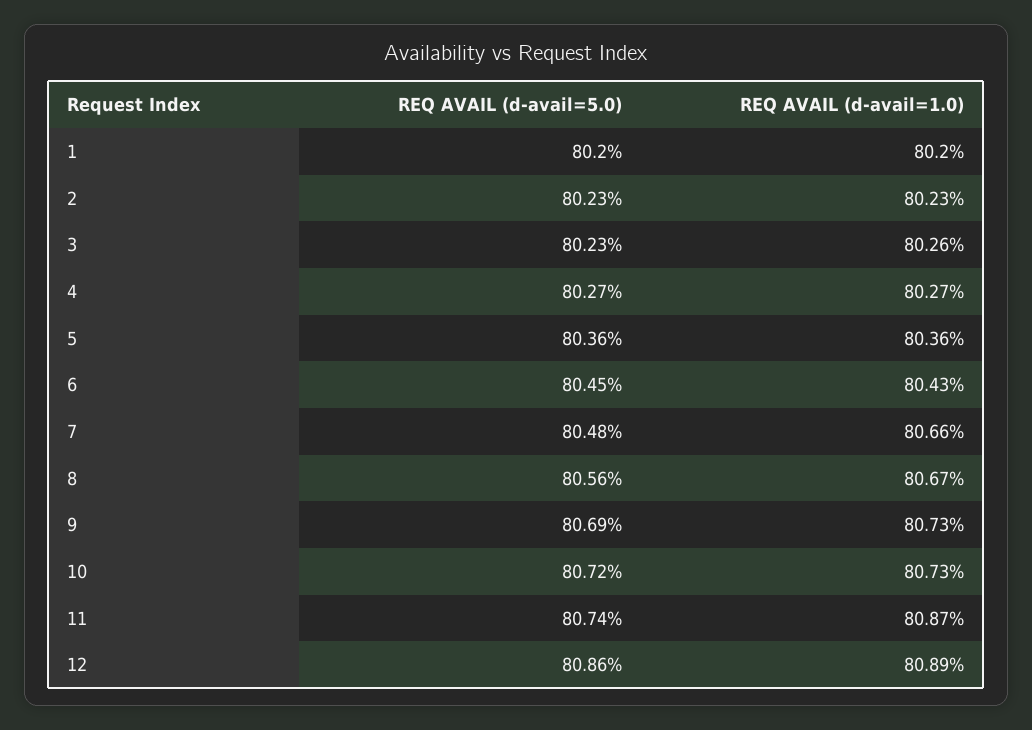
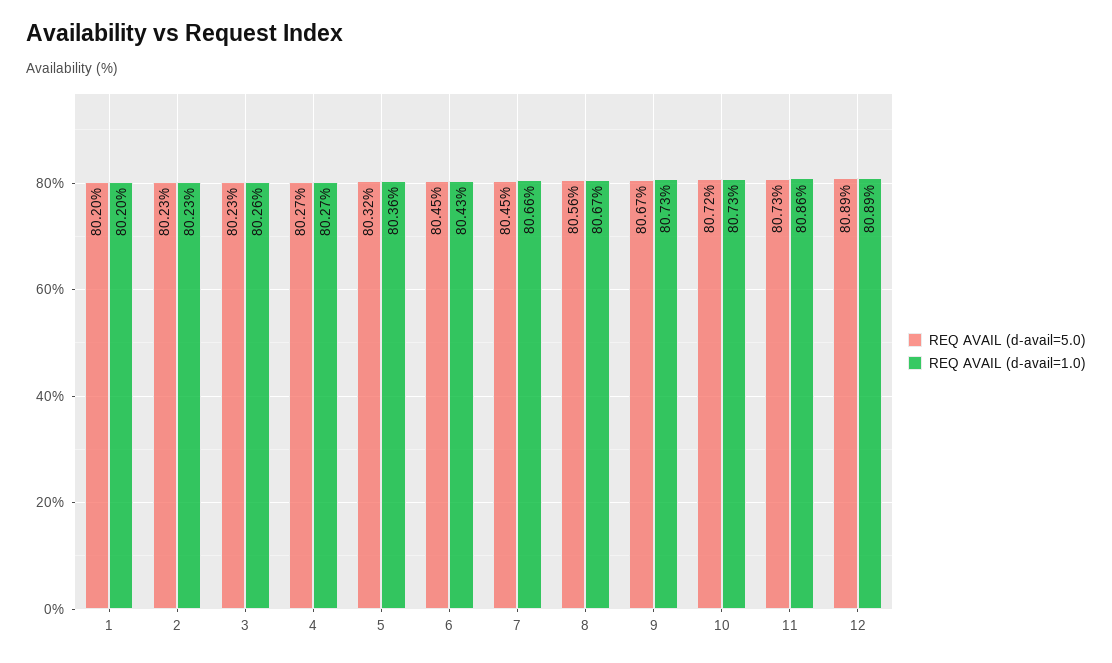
  {
    "REQ AVAIL (d-avail=5.0)": {
      "1": 80.2,
      "2": 80.23,
      "3": 80.23,
      "4": 80.27,
-     "5": 80.36,
+     "5": 80.32,
      "6": 80.45,
-     "7": 80.48,
+     "7": 80.45,
      "8": 80.56,
-     "9": 80.69,
+     "9": 80.67,
      "10": 80.72,
-     "11": 80.74,
+     "11": 80.73,
-     "12": 80.86
+     "12": 80.89
    },
    "REQ AVAIL (d-avail=1.0)": {
      "1": 80.2,
      "2": 80.23,
      "3": 80.26,
      "4": 80.27,
      "5": 80.36,
      "6": 80.43,
      "7": 80.66,
      "8": 80.67,
      "9": 80.73,
      "10": 80.73,
-     "11": 80.87,
+     "11": 80.86,
      "12": 80.89
    }
  }

